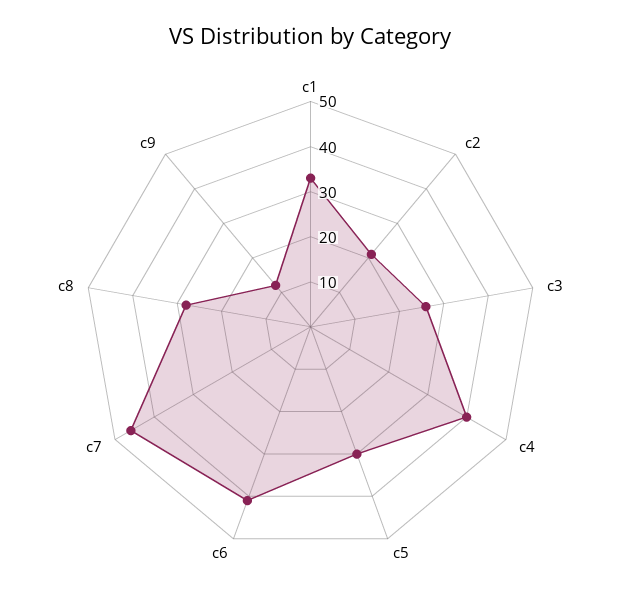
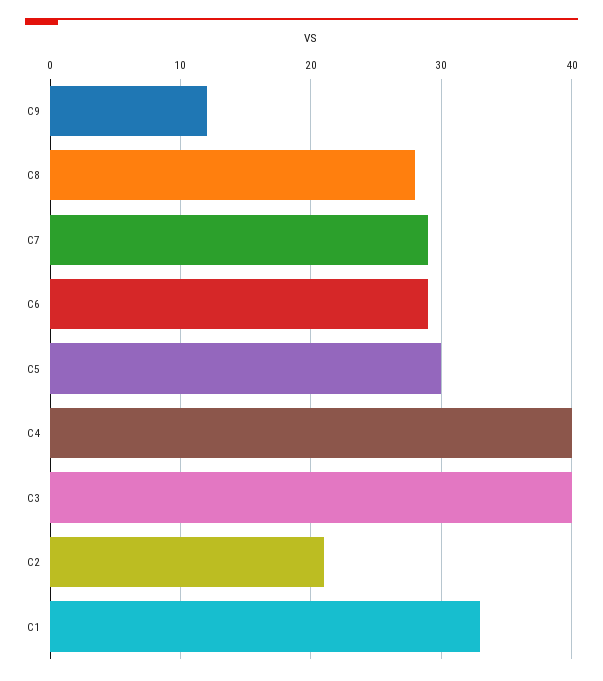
  {
    "c1": 33,
    "c2": 21,
-   "c3": 25,
+   "c3": 40,
    "c4": 40,
    "c5": 30,
-   "c6": 40,
+   "c6": 29,
-   "c7": 45,
+   "c7": 29,
    "c8": 28,
    "c9": 12
  }

